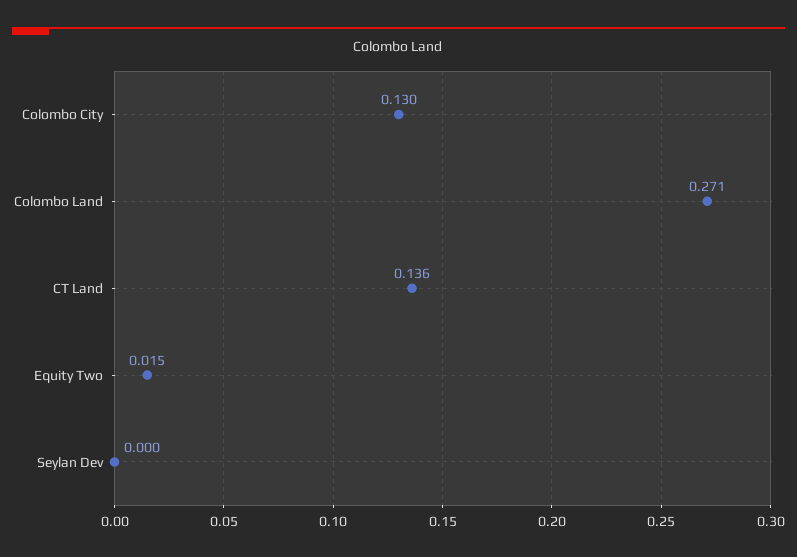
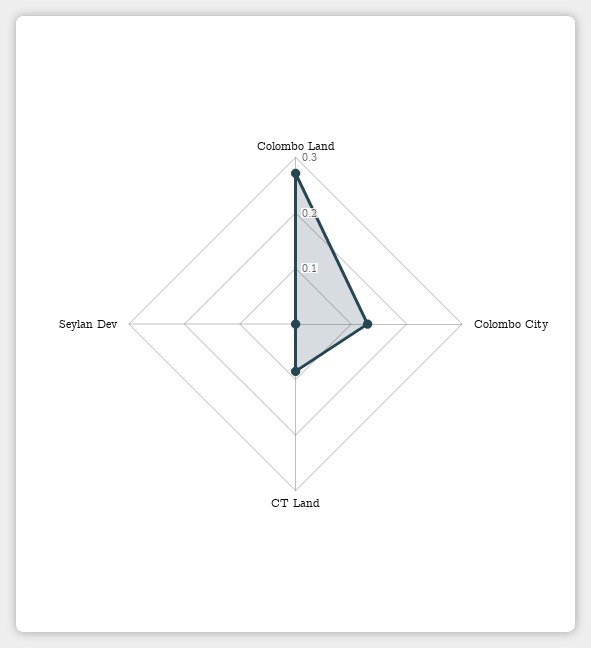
  {
    "Colombo City": 0.13,
    "Colombo Land": 0.271,
-   "CT Land": 0.136,
+   "CT Land": 0.08,
-   "Equity Two": 0.015,
    "Seylan Dev": 0
  }

